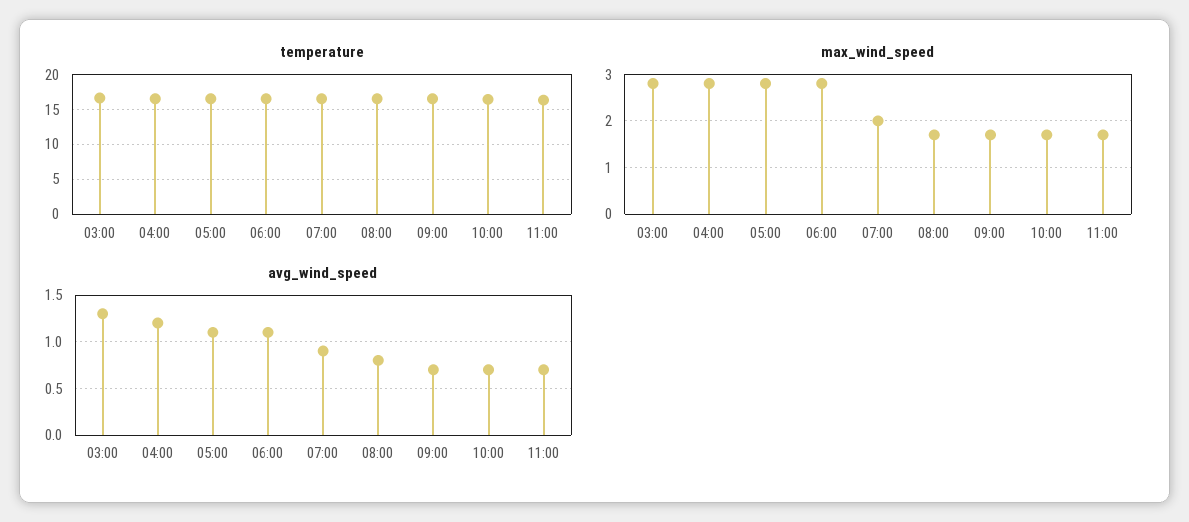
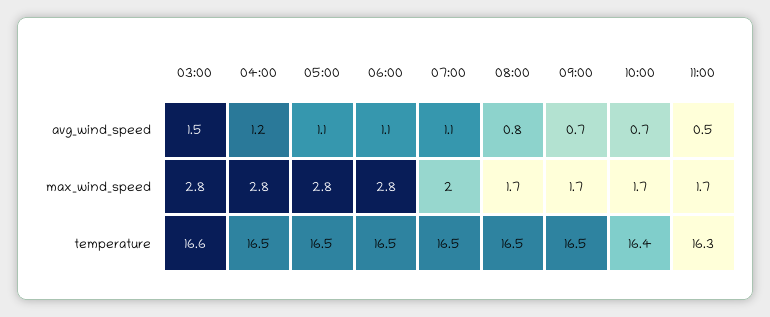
  {
    "temperature": {
      "03:00": 16.6,
      "04:00": 16.5,
      "05:00": 16.5,
      "06:00": 16.5,
      "07:00": 16.5,
      "08:00": 16.5,
      "09:00": 16.5,
      "10:00": 16.4,
      "11:00": 16.3
    },
    "max_wind_speed": {
      "03:00": 2.8,
      "04:00": 2.8,
      "05:00": 2.8,
      "06:00": 2.8,
      "07:00": 2,
      "08:00": 1.7,
      "09:00": 1.7,
      "10:00": 1.7,
      "11:00": 1.7
    },
    "avg_wind_speed": {
-     "03:00": 1.3,
+     "03:00": 1.5,
      "04:00": 1.2,
      "05:00": 1.1,
      "06:00": 1.1,
-     "07:00": 0.9,
+     "07:00": 1.1,
      "08:00": 0.8,
      "09:00": 0.7,
      "10:00": 0.7,
-     "11:00": 0.7
+     "11:00": 0.5
    }
  }

